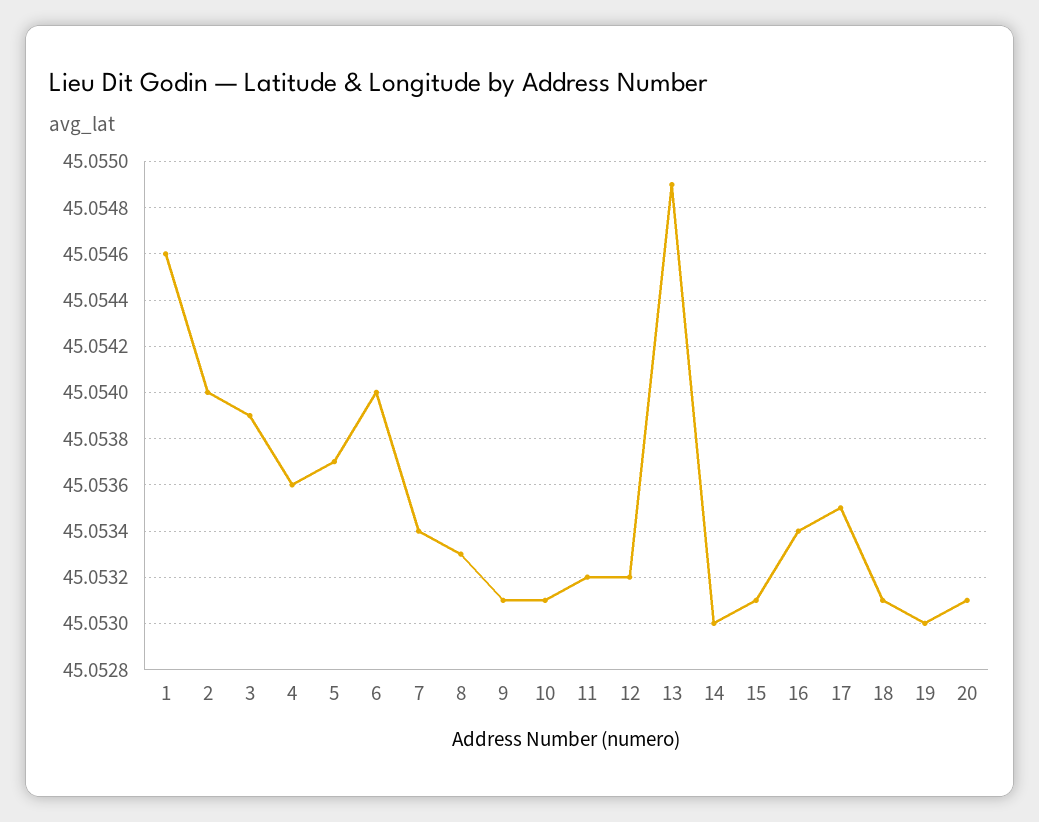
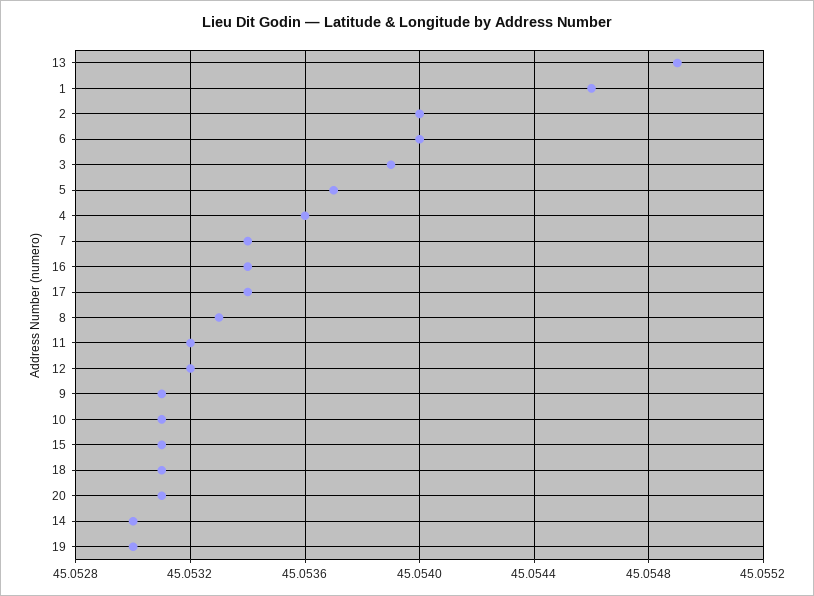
  {
    "1": 45.0546,
    "2": 45.054,
    "3": 45.0539,
    "4": 45.0536,
    "5": 45.0537,
    "6": 45.054,
    "7": 45.0534,
    "8": 45.0533,
    "9": 45.0531,
    "10": 45.0531,
    "11": 45.0532,
    "12": 45.0532,
    "13": 45.0549,
    "14": 45.053,
    "15": 45.0531,
    "16": 45.0534,
-   "17": 45.0535,
+   "17": 45.0534,
    "18": 45.0531,
    "19": 45.053,
    "20": 45.0531
  }

